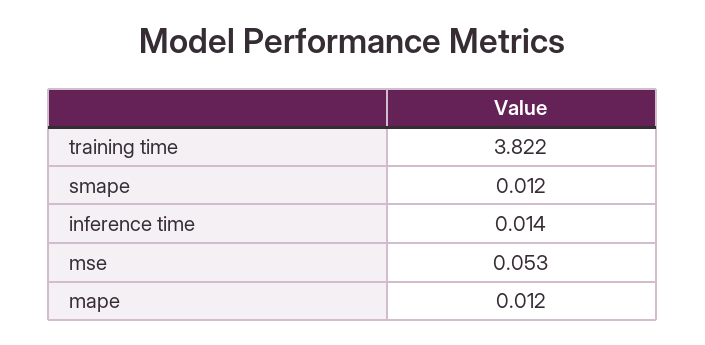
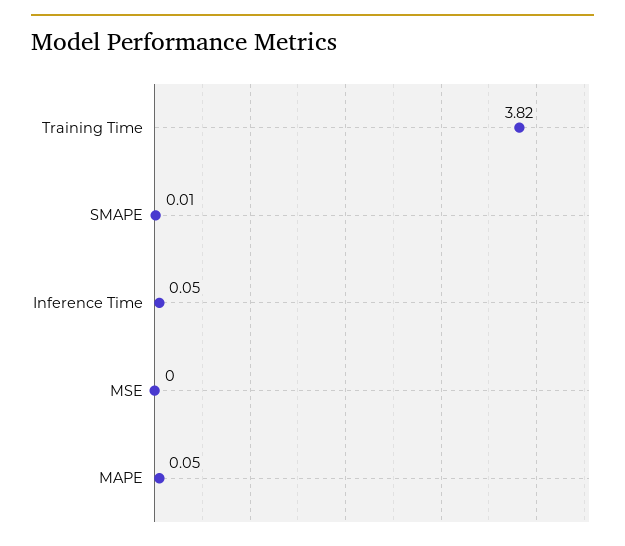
  {
    "training time": 3.822,
    "smape": 0.012,
-   "inference time": 0.014,
+   "inference time": 0.05,
-   "mse": 0.053,
+   "mse": 0,
-   "mape": 0.012
+   "mape": 0.05
  }

